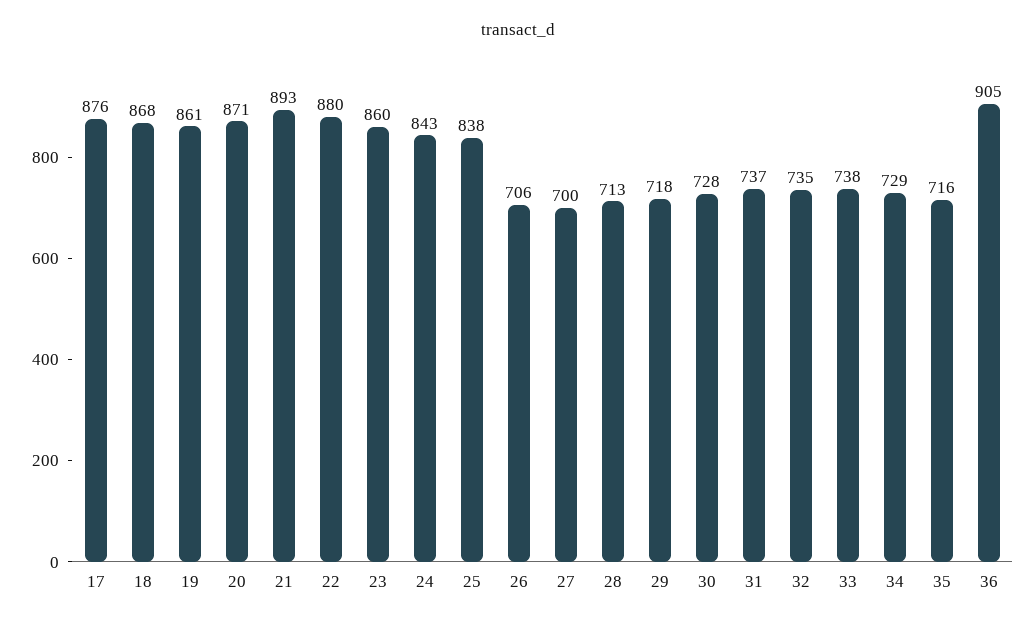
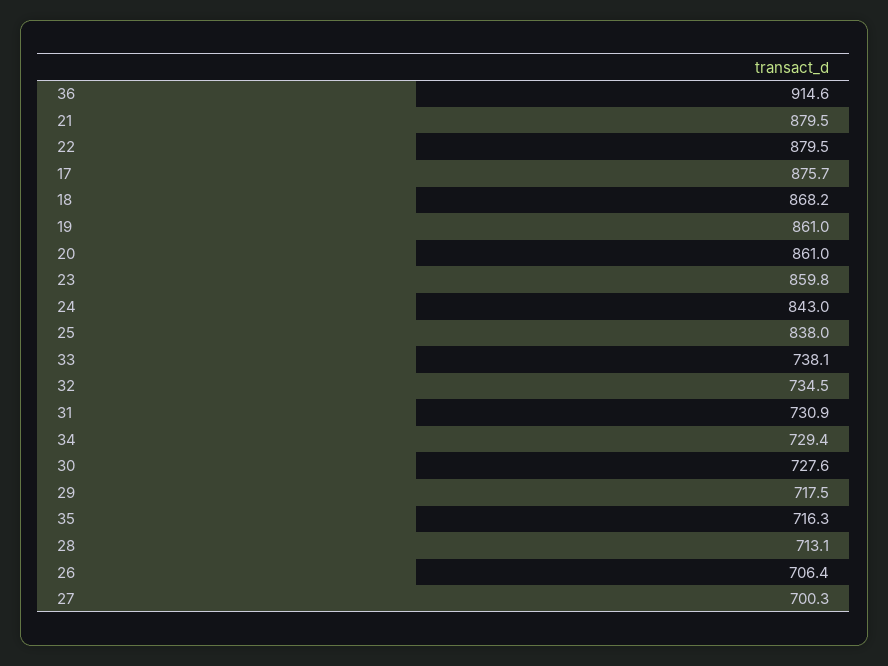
  {
    "17": 875.7,
    "18": 868.2,
    "19": 861,
-   "20": 871,
+   "20": 861,
-   "21": 893,
+   "21": 879.5,
    "22": 879.5,
    "23": 859.8,
    "24": 843,
    "25": 838,
    "26": 706.4,
    "27": 700.3,
    "28": 713.1,
    "29": 717.5,
    "30": 727.6,
-   "31": 737,
+   "31": 730.9,
    "32": 734.5,
    "33": 738.1,
    "34": 729.4,
    "35": 716.3,
-   "36": 905
+   "36": 914.6
  }

